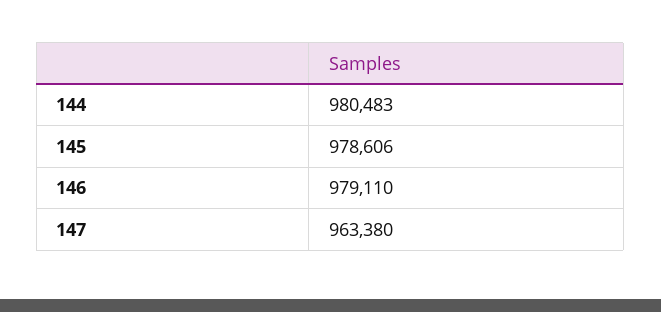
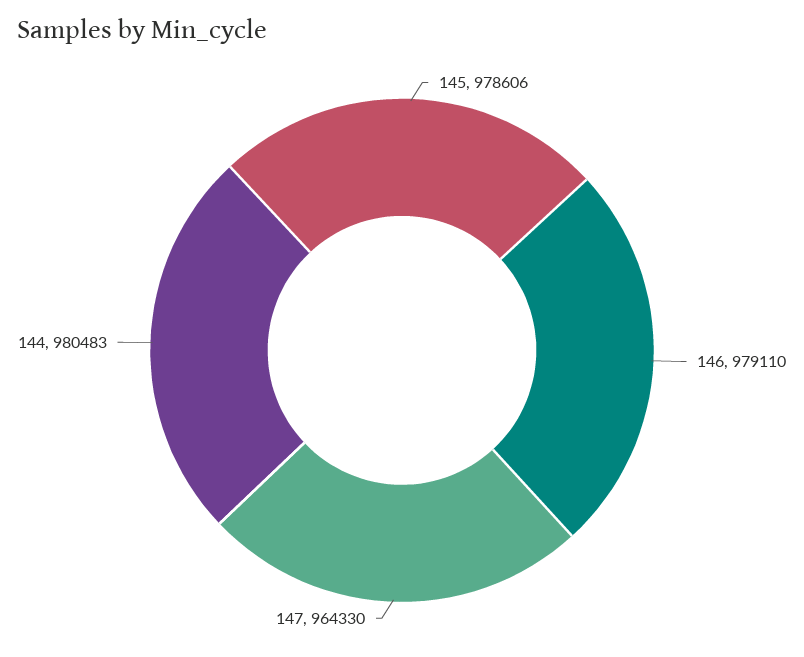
  {
    "144": 980483,
    "145": 978606,
    "146": 979110,
-   "147": 963380
+   "147": 964330
  }

